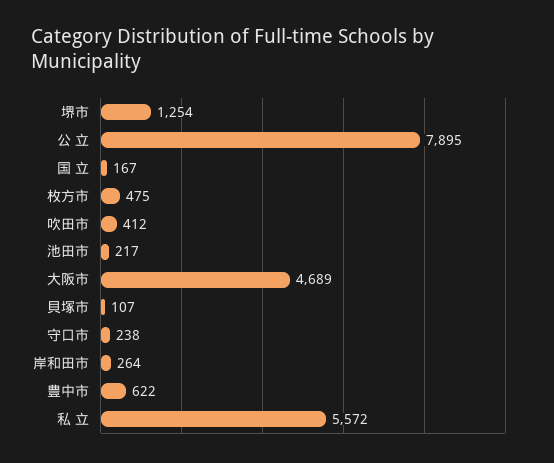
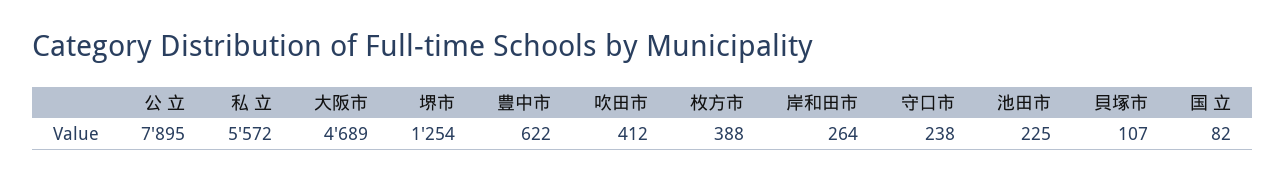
  {
    "堺市": 1254,
    "公 立": 7895,
-   "国 立": 167,
+   "国 立": 82,
-   "枚方市": 475,
+   "枚方市": 388,
    "吹田市": 412,
-   "池田市": 217,
+   "池田市": 225,
    "大阪市": 4689,
    "貝塚市": 107,
    "守口市": 238,
    "岸和田市": 264,
    "豊中市": 622,
    "私 立": 5572
  }

